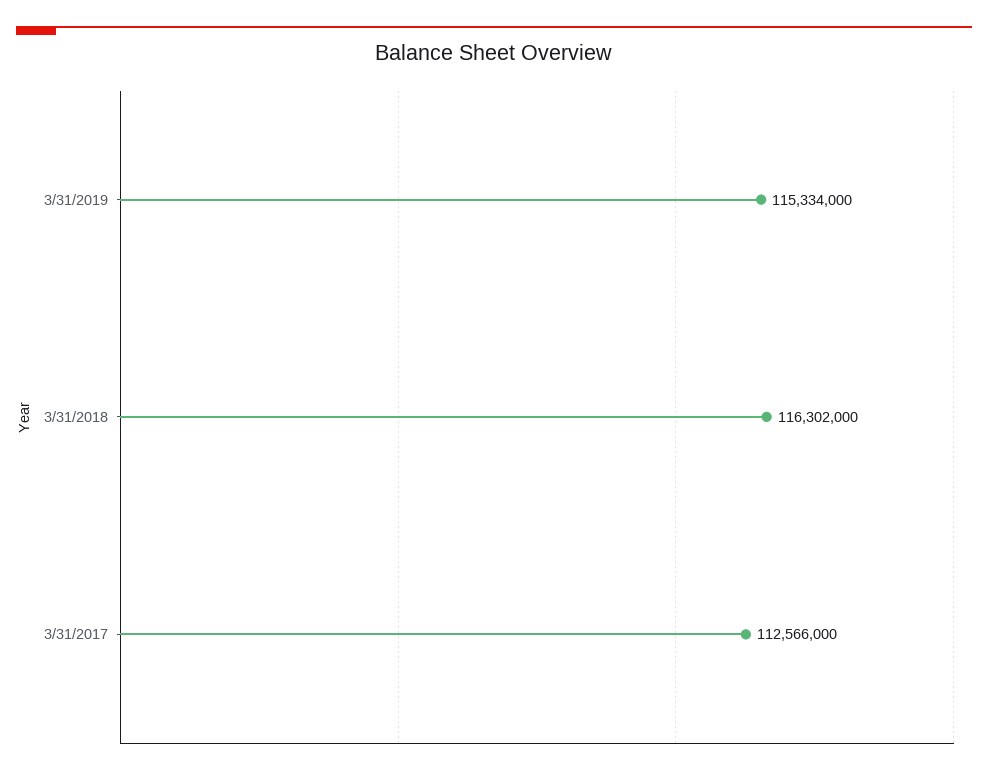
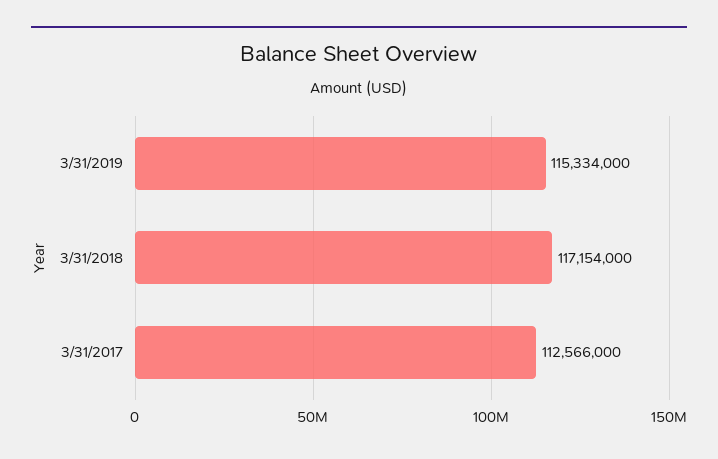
  {
    "3/31/2019": 115334000,
-   "3/31/2018": 116302000,
+   "3/31/2018": 117154000,
    "3/31/2017": 112566000
  }

